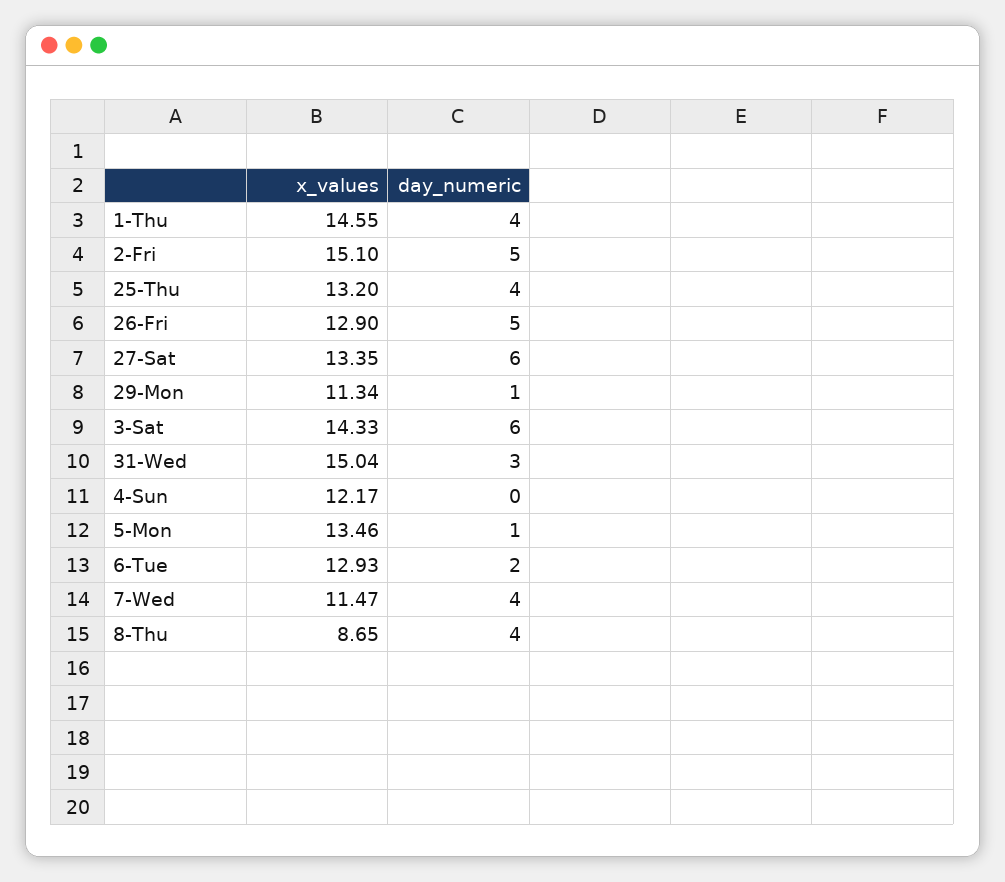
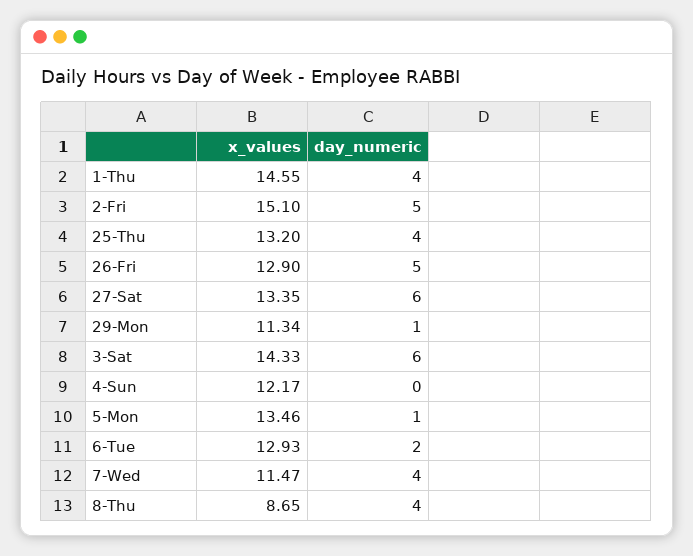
  {
    "x_values": {
      "1-Thu": 14.55,
      "2-Fri": 15.1,
      "25-Thu": 13.2,
      "26-Fri": 12.9,
      "27-Sat": 13.35,
      "29-Mon": 11.34,
      "3-Sat": 14.33,
-     "31-Wed": 15.04,
      "4-Sun": 12.17,
      "5-Mon": 13.46,
      "6-Tue": 12.93,
      "7-Wed": 11.47,
      "8-Thu": 8.65
    },
    "day_numeric": {
      "1-Thu": 4,
      "2-Fri": 5,
      "25-Thu": 4,
      "26-Fri": 5,
      "27-Sat": 6,
      "29-Mon": 1,
      "3-Sat": 6,
-     "31-Wed": 3,
      "4-Sun": 0,
      "5-Mon": 1,
      "6-Tue": 2,
      "7-Wed": 4,
      "8-Thu": 4
    }
  }

